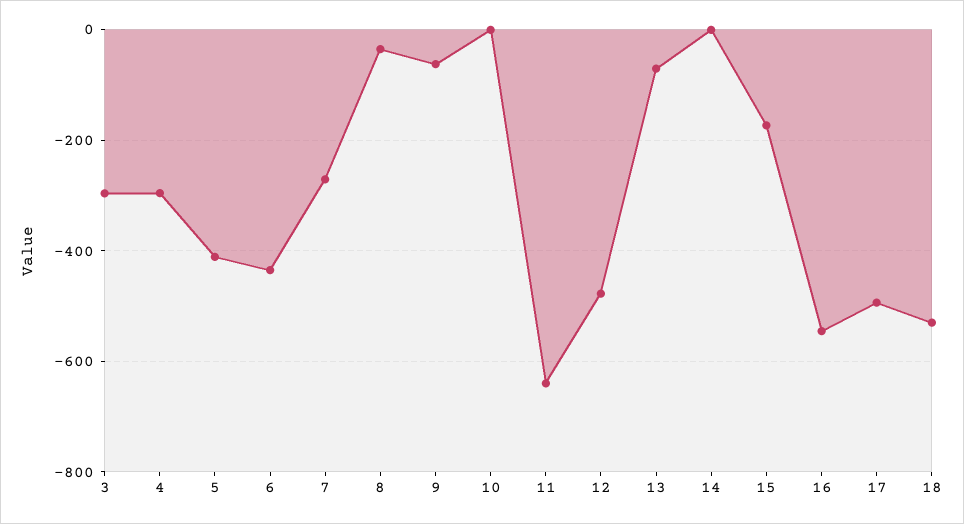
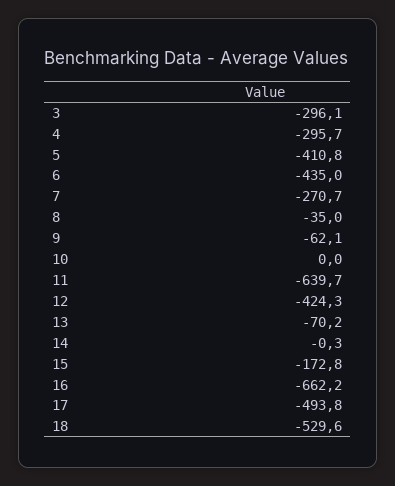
  {
    "3": -296.1,
    "4": -295.7,
    "5": -410.8,
    "6": -435,
    "7": -270.7,
    "8": -35,
    "9": -62.1,
    "10": 0,
    "11": -639.7,
-   "12": -480,
+   "12": -424.3,
    "13": -70.2,
    "14": -0.3,
    "15": -172.8,
-   "16": -540,
+   "16": -662.2,
    "17": -493.8,
    "18": -529.6
  }

